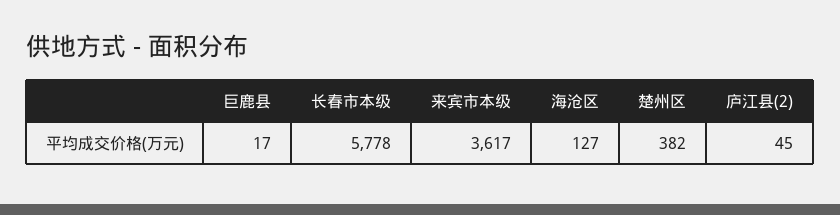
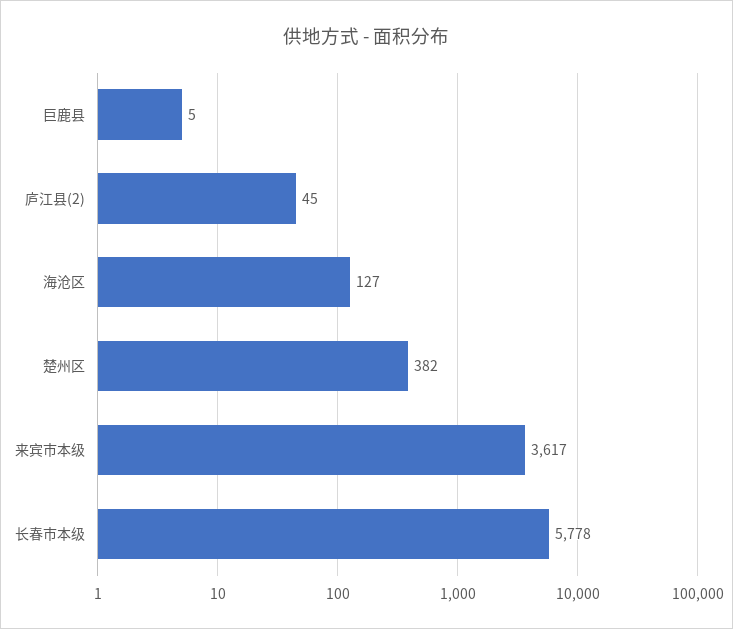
  {
-   "巨鹿县": 17,
+   "巨鹿县": 5,
    "长春市本级": 5778,
    "来宾市本级": 3617,
    "海沧区": 127,
    "楚州区": 382,
    "庐江县(2)": 45
  }

